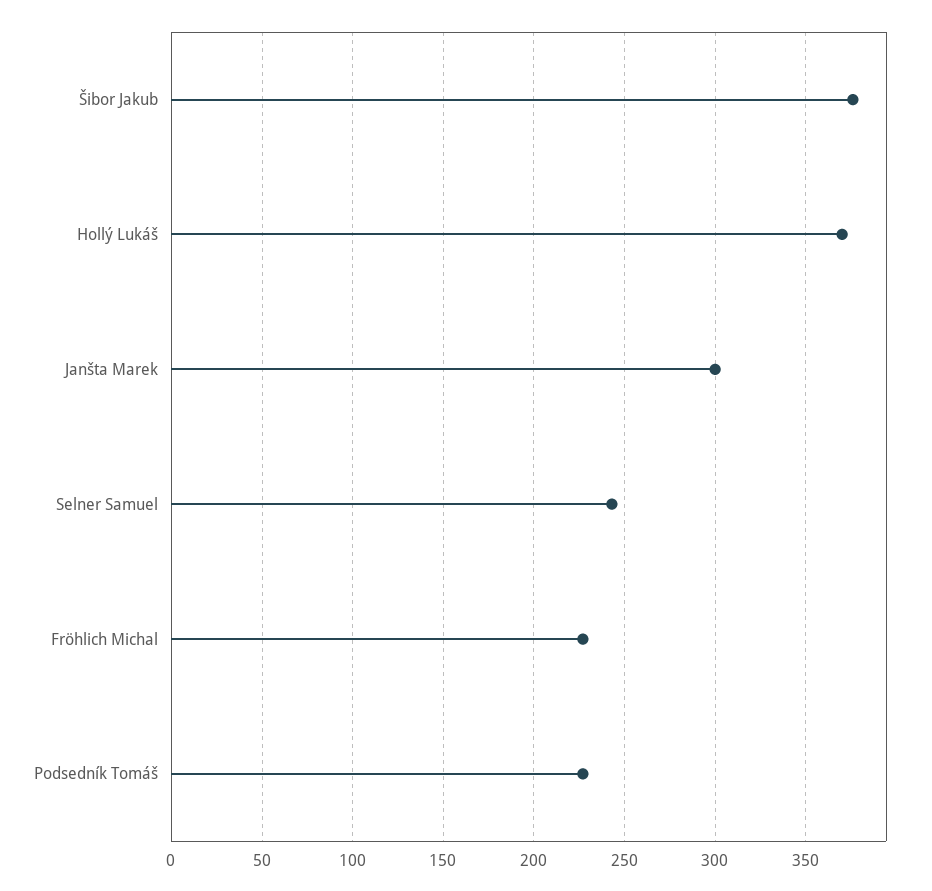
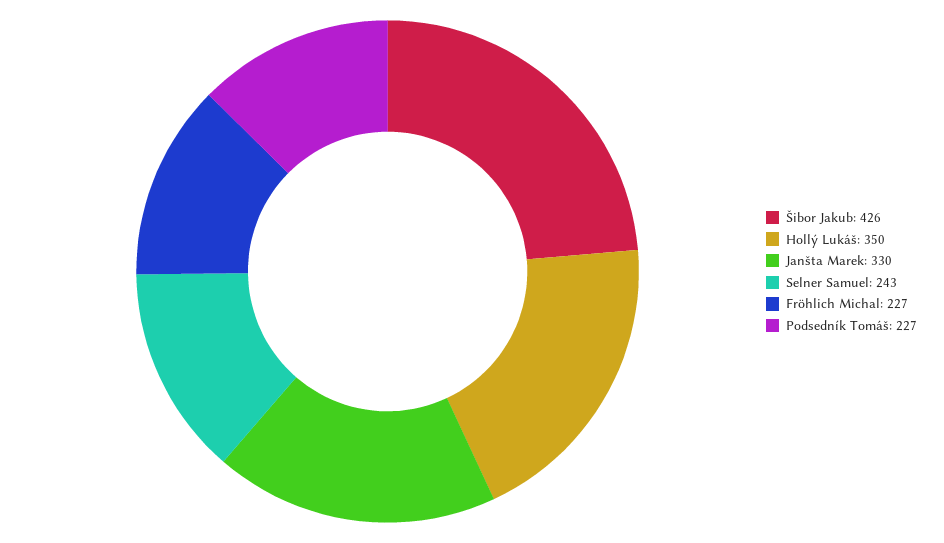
  {
-   "Šibor Jakub": 375,
+   "Šibor Jakub": 426,
-   "Hollý Lukáš": 370,
+   "Hollý Lukáš": 350,
-   "Janšta Marek": 300,
+   "Janšta Marek": 330,
    "Selner Samuel": 243,
    "Fröhlich Michal": 227,
    "Podsedník Tomáš": 227
  }

